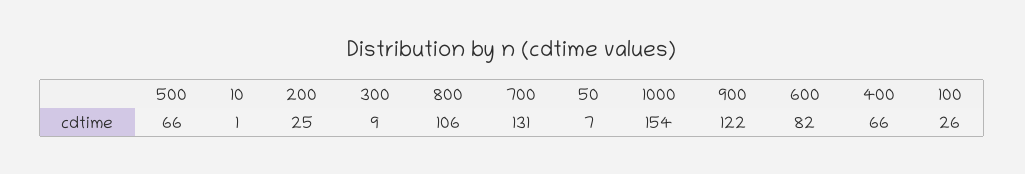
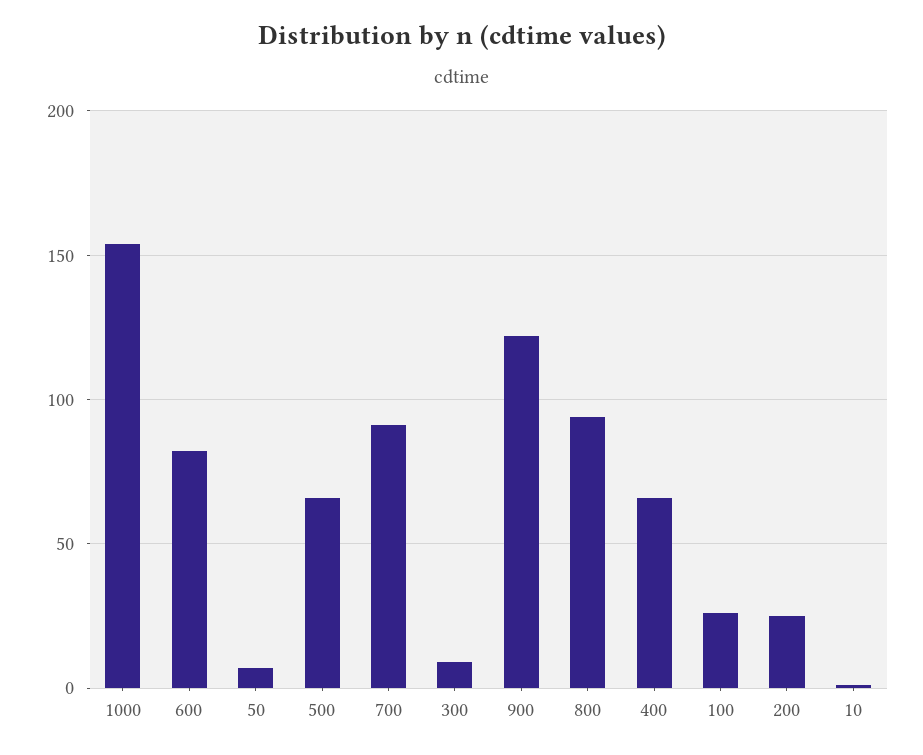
  {
    "500": 66,
    "10": 1,
    "200": 25,
    "300": 9,
-   "800": 106,
+   "800": 95,
-   "700": 131,
+   "700": 90,
    "50": 7,
    "1000": 154,
    "900": 122,
    "600": 82,
    "400": 66,
    "100": 26
  }

